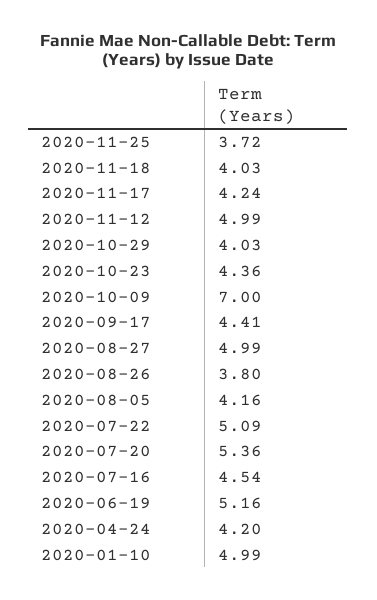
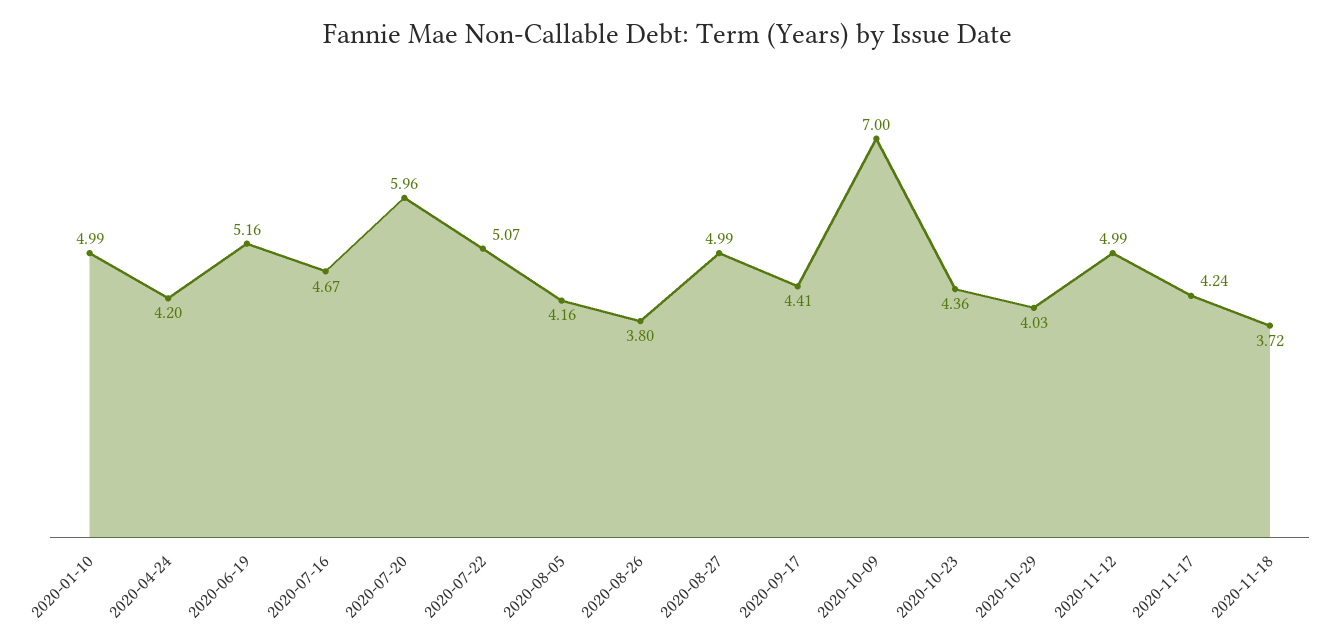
  {
-   "2020-11-25": 3.72,
-   "2020-11-18": 4.03,
+   "2020-11-18": 3.72,
    "2020-11-17": 4.24,
    "2020-11-12": 4.99,
    "2020-10-29": 4.03,
    "2020-10-23": 4.36,
    "2020-10-09": 7,
    "2020-09-17": 4.41,
    "2020-08-27": 4.99,
    "2020-08-26": 3.8,
    "2020-08-05": 4.16,
-   "2020-07-22": 5.09,
+   "2020-07-22": 5.07,
-   "2020-07-20": 5.36,
+   "2020-07-20": 5.96,
-   "2020-07-16": 4.54,
+   "2020-07-16": 4.67,
    "2020-06-19": 5.16,
    "2020-04-24": 4.2,
    "2020-01-10": 4.99
  }

